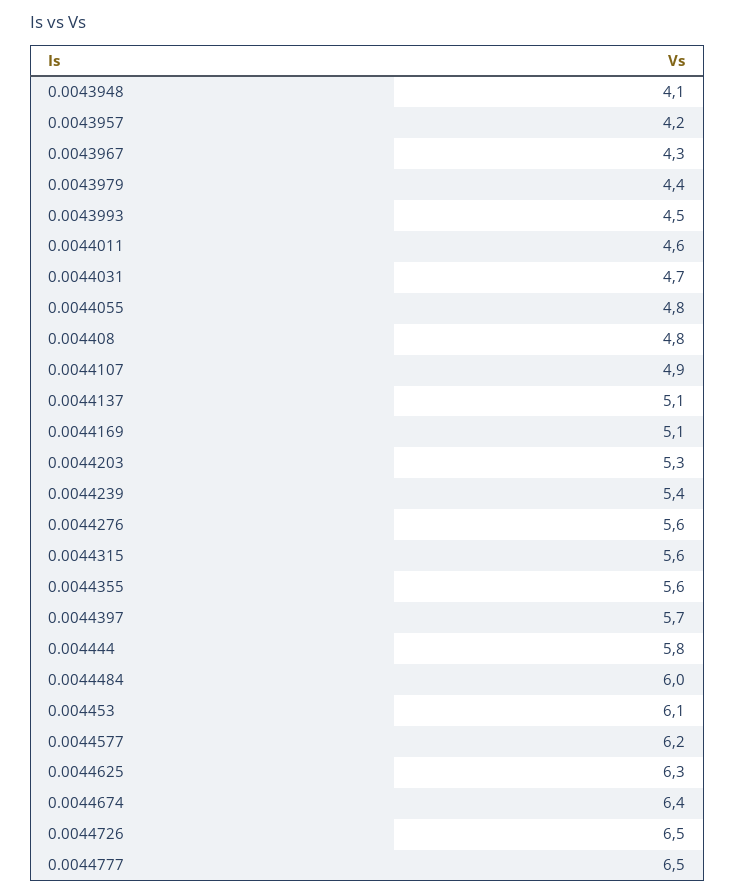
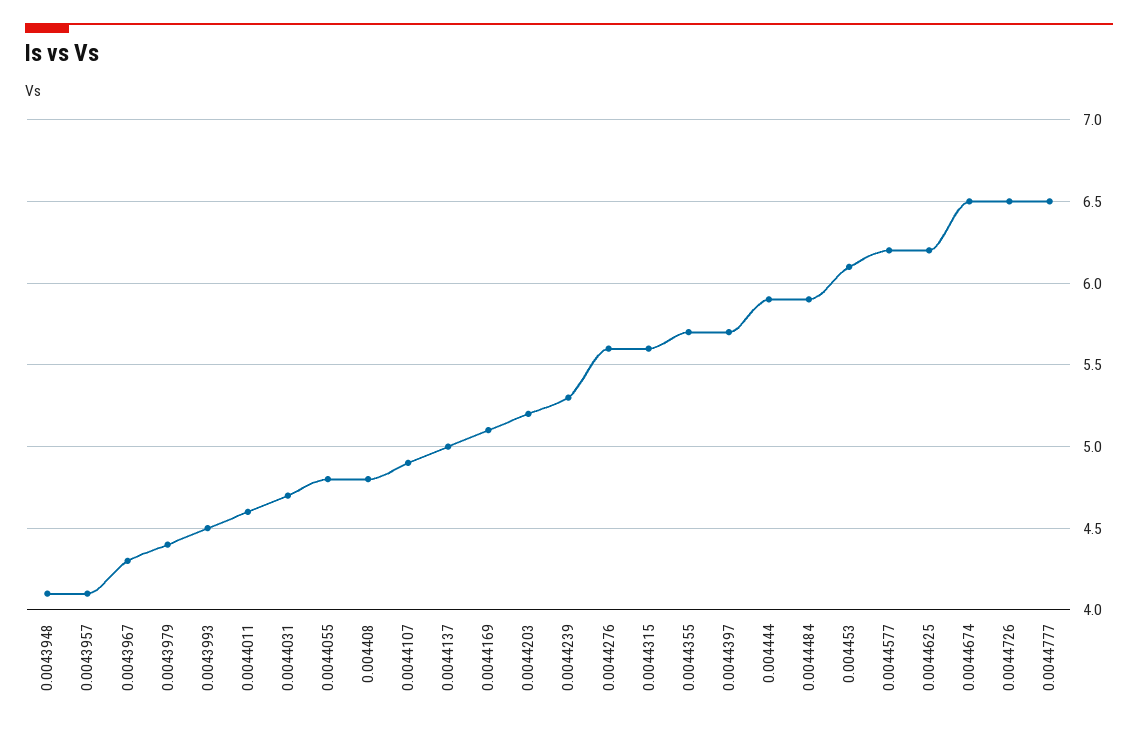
  {
    "0.0043948": 4.1,
-   "0.0043957": 4.2,
+   "0.0043957": 4.1,
    "0.0043967": 4.3,
    "0.0043979": 4.4,
    "0.0043993": 4.5,
    "0.0044011": 4.6,
    "0.0044031": 4.7,
    "0.0044055": 4.8,
    "0.004408": 4.8,
    "0.0044107": 4.9,
-   "0.0044137": 5.1,
+   "0.0044137": 5,
    "0.0044169": 5.1,
-   "0.0044203": 5.3,
+   "0.0044203": 5.2,
-   "0.0044239": 5.4,
+   "0.0044239": 5.3,
    "0.0044276": 5.6,
    "0.0044315": 5.6,
-   "0.0044355": 5.6,
+   "0.0044355": 5.7,
    "0.0044397": 5.7,
-   "0.004444": 5.8,
+   "0.004444": 5.9,
-   "0.0044484": 6,
+   "0.0044484": 5.9,
    "0.004453": 6.1,
    "0.0044577": 6.2,
-   "0.0044625": 6.3,
+   "0.0044625": 6.2,
-   "0.0044674": 6.4,
+   "0.0044674": 6.5,
    "0.0044726": 6.5,
    "0.0044777": 6.5
  }

